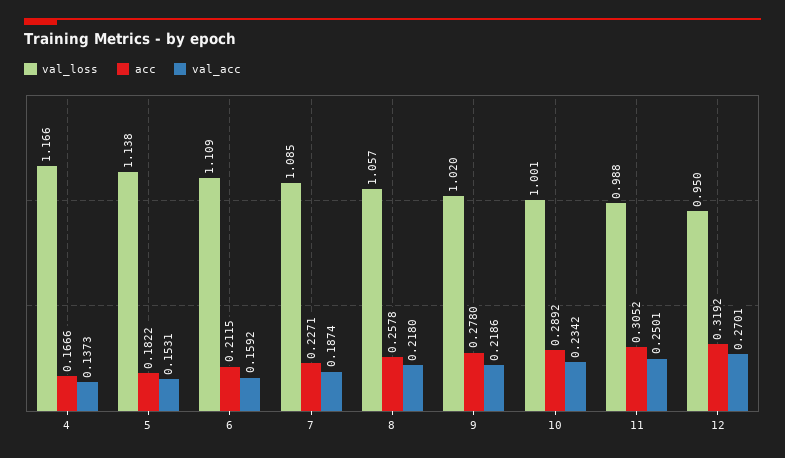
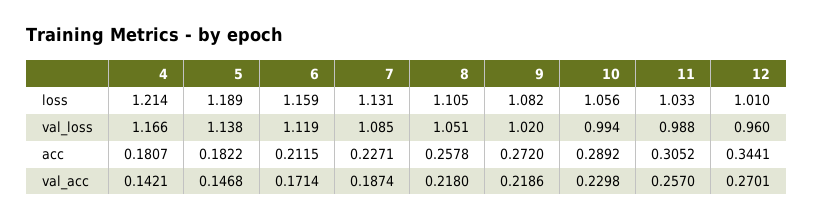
  {
    "val_loss": {
      "4": 1.166,
      "5": 1.138,
-     "6": 1.109,
+     "6": 1.119,
      "7": 1.085,
-     "8": 1.057,
+     "8": 1.051,
      "9": 1.02,
-     "10": 1.001,
+     "10": 0.994,
      "11": 0.988,
-     "12": 0.95
+     "12": 0.96
    },
    "acc": {
-     "4": 0.1666,
+     "4": 0.1807,
      "5": 0.1822,
      "6": 0.2115,
      "7": 0.2271,
      "8": 0.2578,
-     "9": 0.278,
+     "9": 0.272,
      "10": 0.2892,
      "11": 0.3052,
-     "12": 0.3192
+     "12": 0.3441
    },
    "val_acc": {
-     "4": 0.1373,
+     "4": 0.1421,
-     "5": 0.1531,
+     "5": 0.1468,
-     "6": 0.1592,
+     "6": 0.1714,
      "7": 0.1874,
      "8": 0.218,
      "9": 0.2186,
-     "10": 0.2342,
+     "10": 0.2298,
-     "11": 0.2501,
+     "11": 0.257,
      "12": 0.2701
-   }
+   },
+   "loss": {
+     "4": 1.214,
+     "5": 1.189,
+     "6": 1.159,
+     "7": 1.131,
+     "8": 1.105,
+     "9": 1.082,
+     "10": 1.056,
+     "11": 1.033,
+     "12": 1.01
+   }
  }

